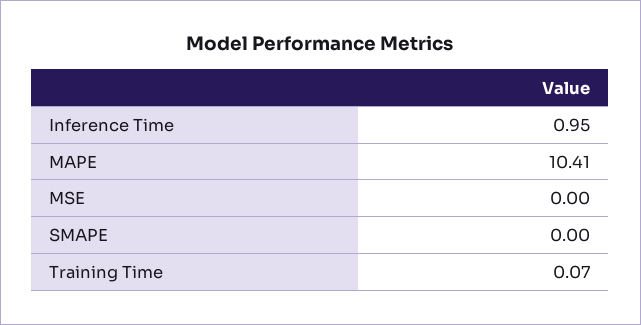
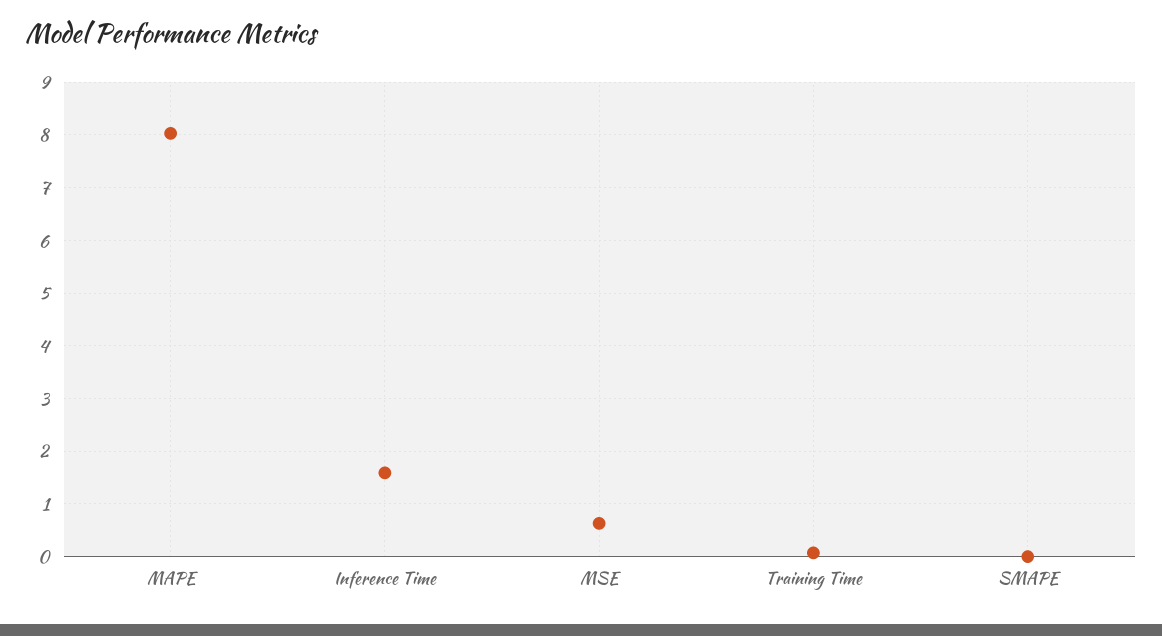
  {
-   "Inference Time": 0.95,
+   "Inference Time": 1.6,
-   "MAPE": 10.41,
+   "MAPE": 8,
-   "MSE": 0,
+   "MSE": 0.6,
    "SMAPE": 0,
    "Training Time": 0.07
  }

